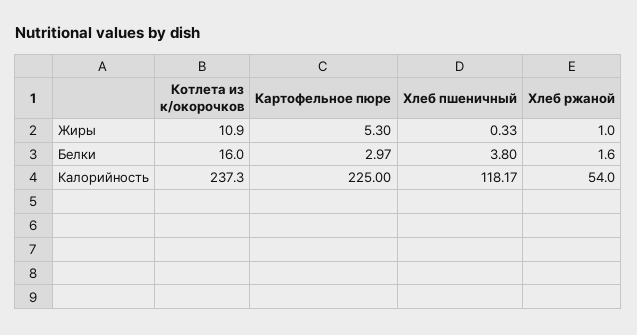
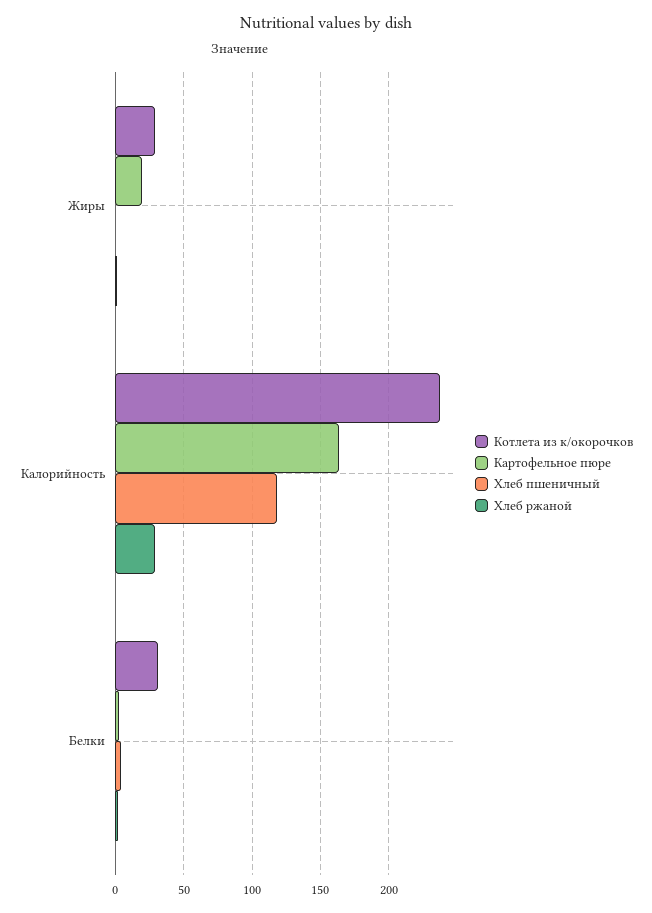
  {
    "Котлета из к/окорочков": {
-     "Жиры": 10.9,
+     "Жиры": 30,
-     "Белки": 16,
+     "Белки": 30,
      "Калорийность": 237.3
    },
    "Картофельное пюре": {
-     "Жиры": 5.3,
+     "Жиры": 20,
      "Белки": 2.97,
-     "Калорийность": 225
+     "Калорийность": 165
    },
    "Хлеб пшеничный": {
      "Жиры": 0.33,
      "Белки": 3.8,
      "Калорийность": 118.17
    },
    "Хлеб ржаной": {
      "Жиры": 1,
      "Белки": 1.6,
-     "Калорийность": 54
+     "Калорийность": 30
    }
  }

